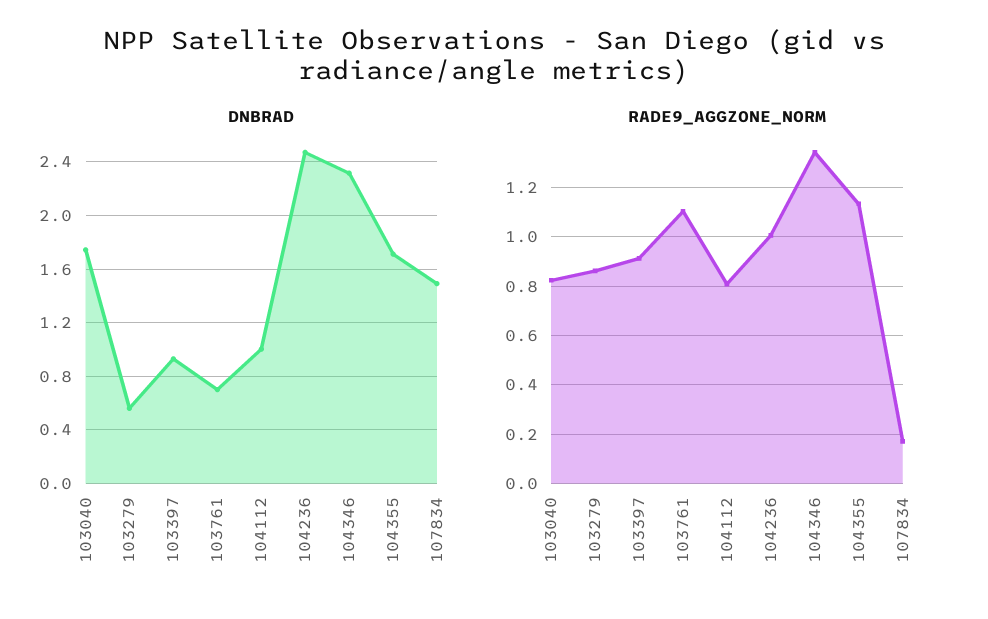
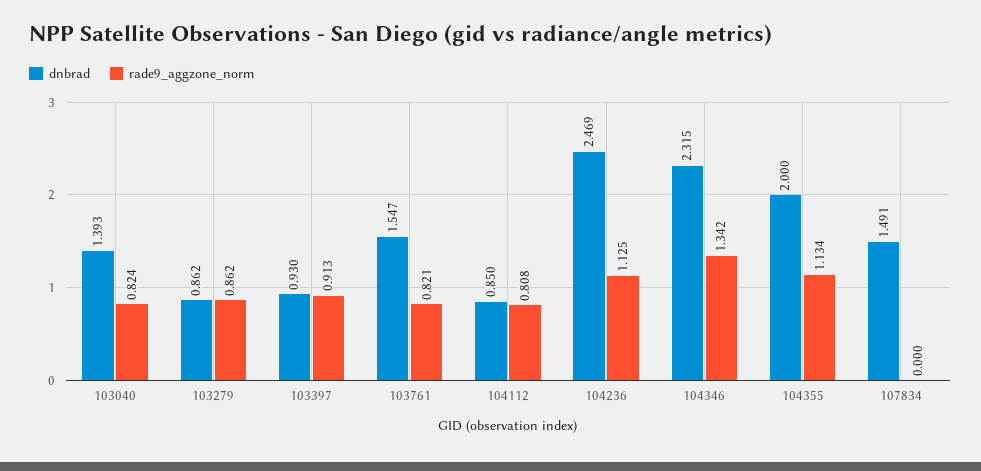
  {
    "DNBRAD": {
-     "103040": 1.75,
+     "103040": 1.393,
-     "103279": 0.55,
+     "103279": 0.862,
      "103397": 0.93,
-     "103761": 0.7,
+     "103761": 1.547,
-     "104112": 1,
+     "104112": 0.85,
      "104236": 2.469,
      "104346": 2.315,
-     "104355": 1.7,
+     "104355": 2,
      "107834": 1.491
    },
    "RADE9_AGGZONE_NORM": {
      "103040": 0.824,
      "103279": 0.862,
      "103397": 0.913,
-     "103761": 1.1,
+     "103761": 0.821,
      "104112": 0.808,
-     "104236": 1,
+     "104236": 1.125,
      "104346": 1.342,
      "104355": 1.134,
-     "107834": 0.175
+     "107834": 0
    }
  }

